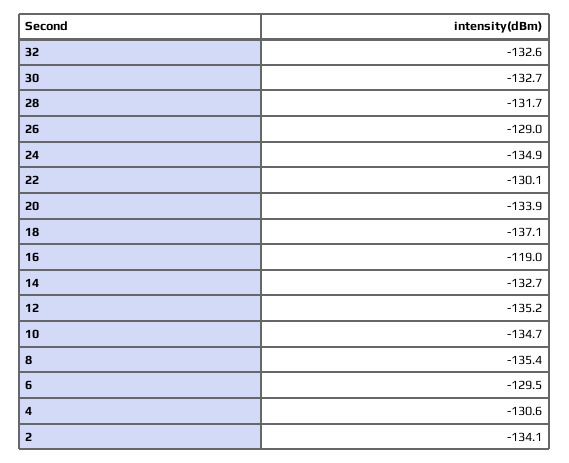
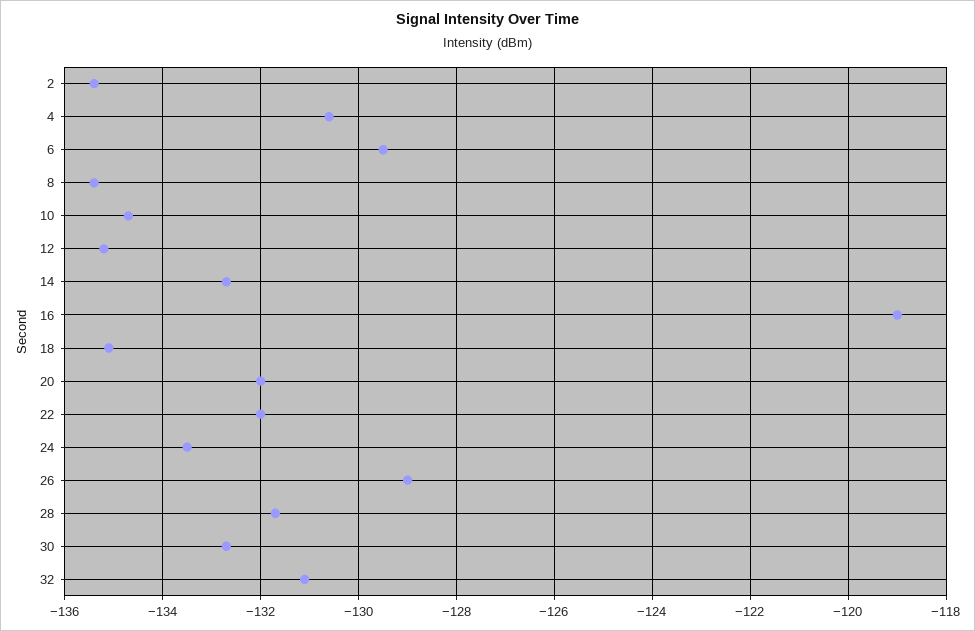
  {
-   "32": -132.6,
+   "32": -131,
    "30": -132.7,
    "28": -131.7,
    "26": -129,
-   "24": -134.9,
+   "24": -133.5,
-   "22": -130.1,
+   "22": -132,
-   "20": -133.9,
+   "20": -132,
-   "18": -137.1,
+   "18": -135,
    "16": -119,
    "14": -132.7,
    "12": -135.2,
    "10": -134.7,
    "8": -135.4,
    "6": -129.5,
    "4": -130.6,
-   "2": -134.1
+   "2": -135.5
  }

